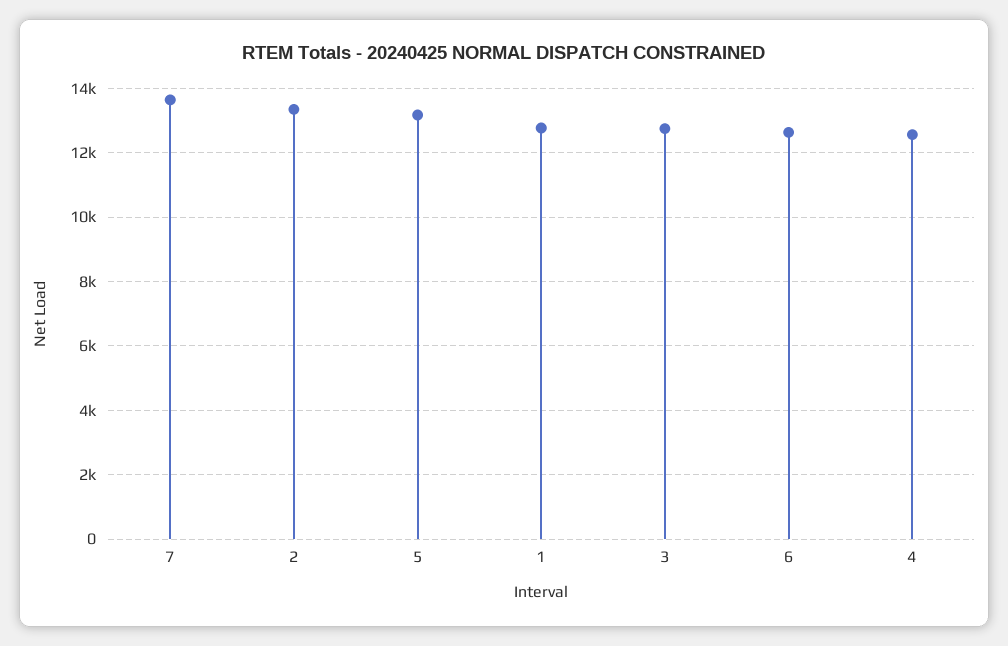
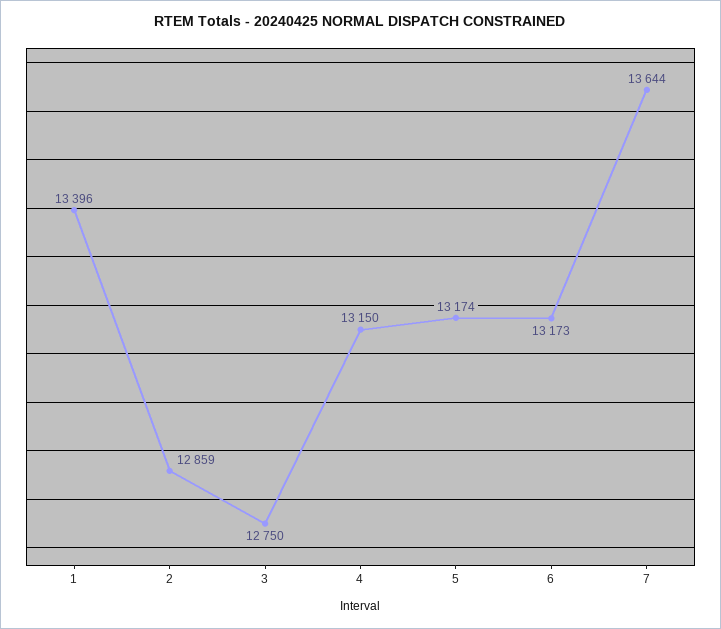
  {
    "7": 13644,
-   "2": 13400,
+   "2": 12859,
    "5": 13174,
-   "1": 12800,
+   "1": 13396,
    "3": 12750,
-   "6": 12600,
+   "6": 13173,
-   "4": 12600
+   "4": 13150
  }

